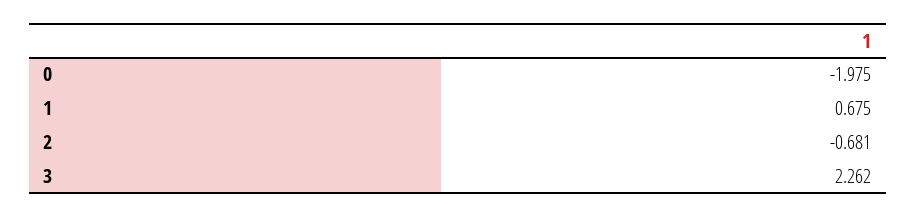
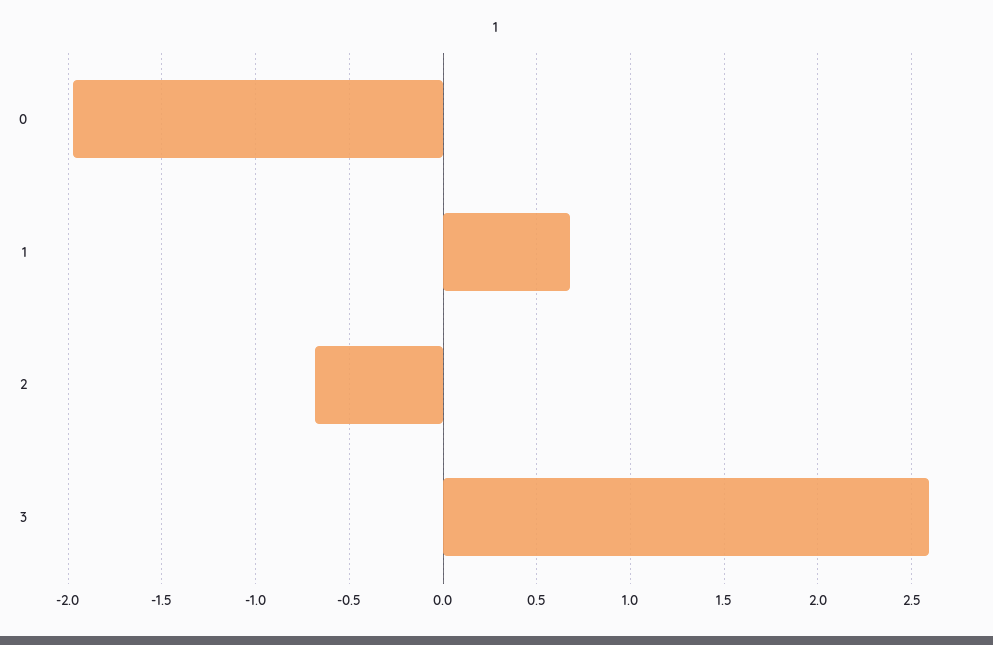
  {
    "0": -1.975,
    "1": 0.675,
    "2": -0.681,
-   "3": 2.262
+   "3": 2.6
  }

